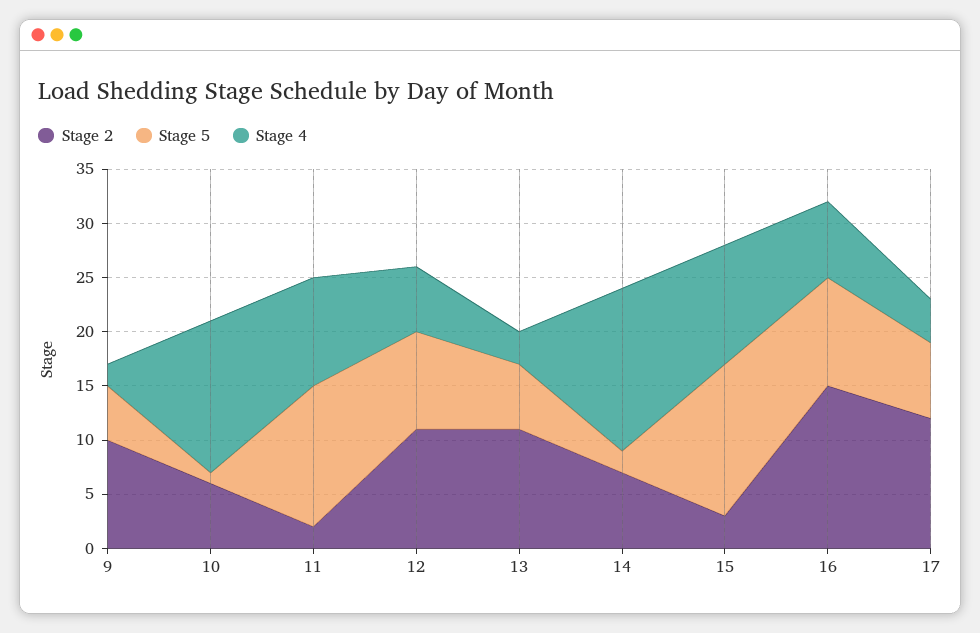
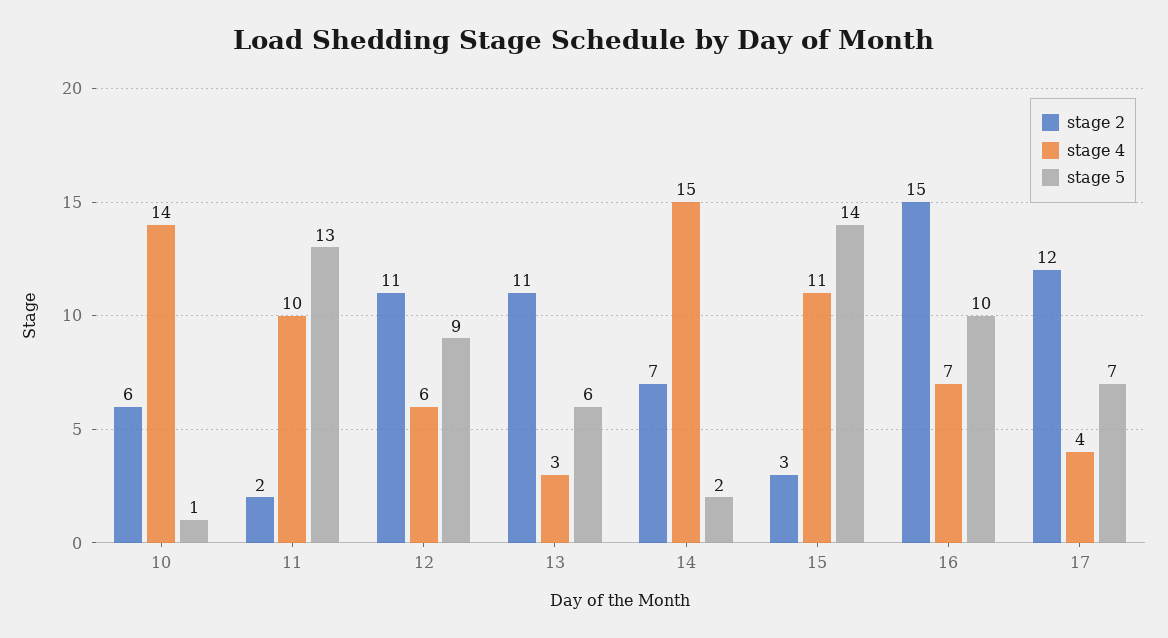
  {
    "Stage 2": {
-     "9": 10,
      "10": 6,
      "11": 2,
      "12": 11,
      "13": 11,
      "14": 7,
      "15": 3,
      "16": 15,
      "17": 12
    },
    "Stage 5": {
-     "9": 5,
      "10": 1,
      "11": 13,
      "12": 9,
      "13": 6,
      "14": 2,
      "15": 14,
      "16": 10,
      "17": 7
    },
    "Stage 4": {
-     "9": 2,
      "10": 14,
      "11": 10,
      "12": 6,
      "13": 3,
      "14": 15,
      "15": 11,
      "16": 7,
      "17": 4
    }
  }

